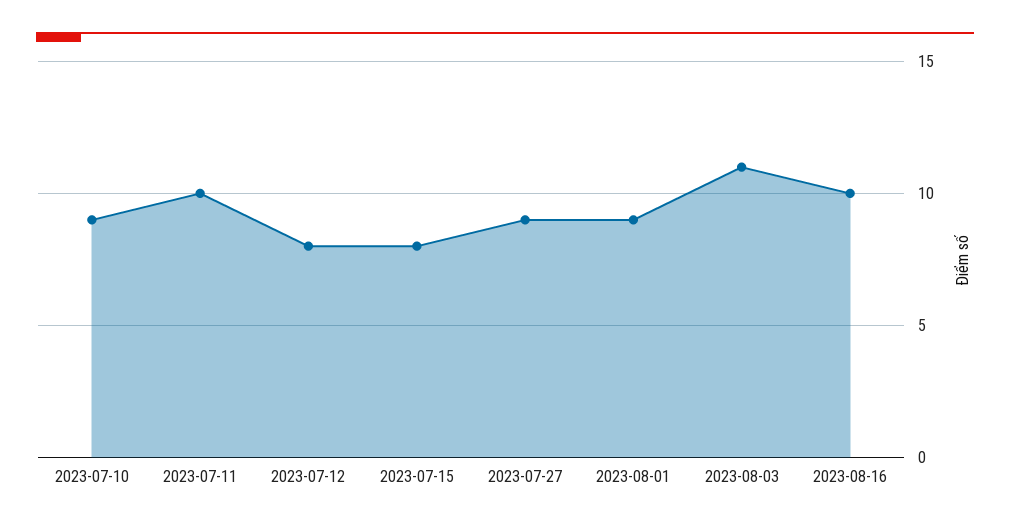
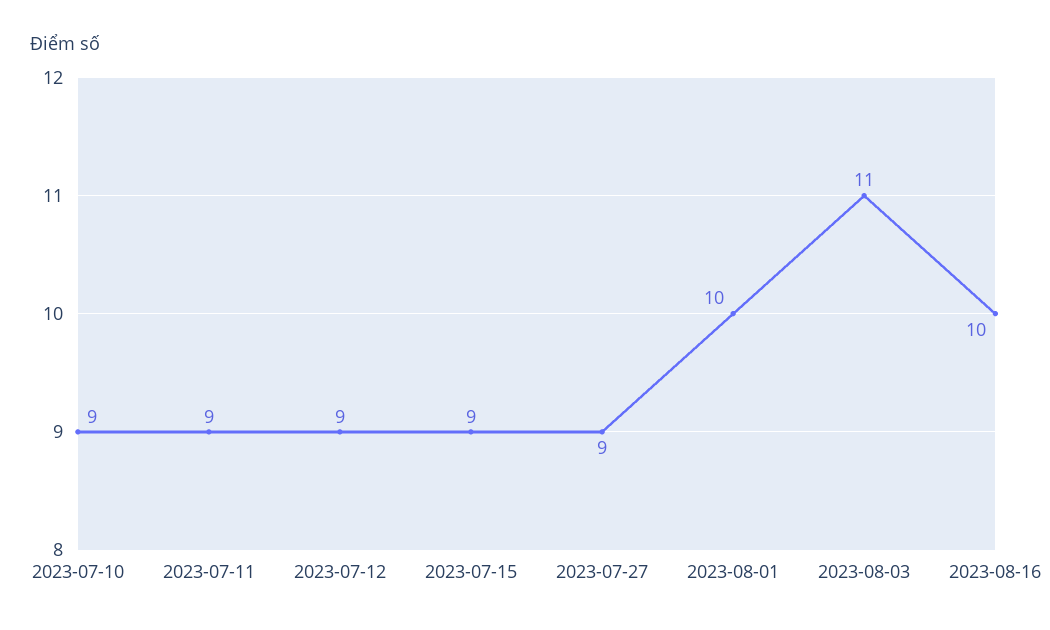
  {
    "2023-07-10": 9,
-   "2023-07-11": 10,
+   "2023-07-11": 9,
-   "2023-07-12": 8,
+   "2023-07-12": 9,
-   "2023-07-15": 8,
+   "2023-07-15": 9,
    "2023-07-27": 9,
-   "2023-08-01": 9,
+   "2023-08-01": 10,
    "2023-08-03": 11,
    "2023-08-16": 10
  }

